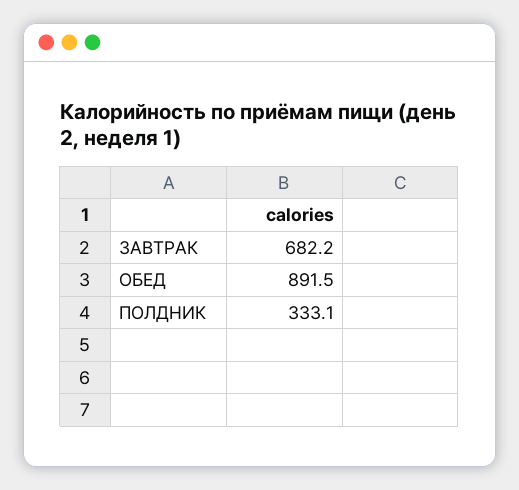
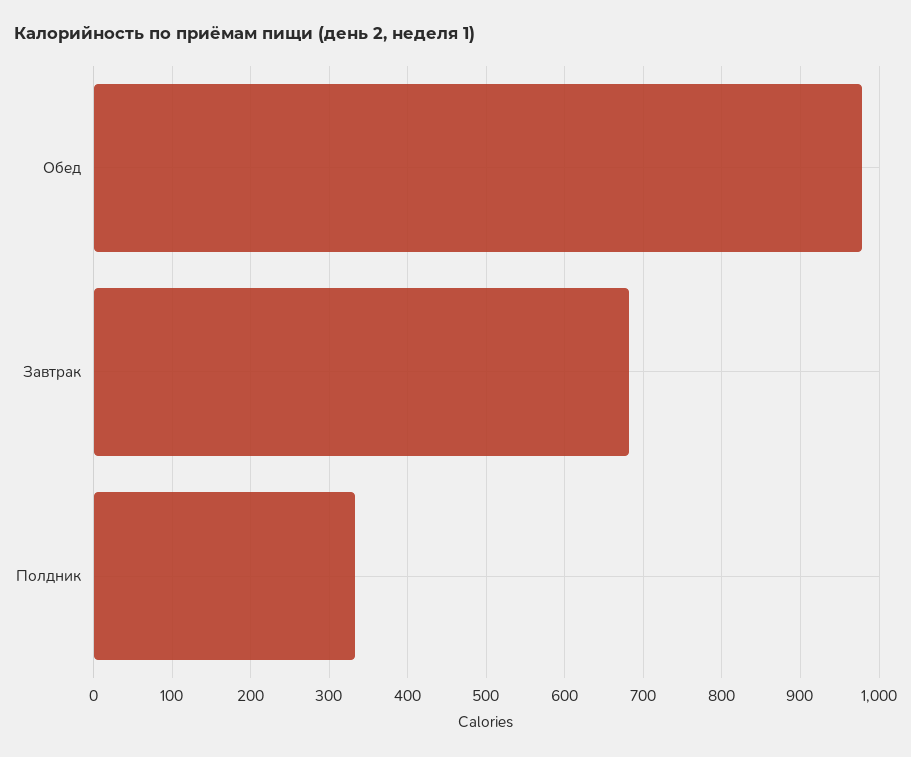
  {
    "ЗАВТРАК": 682.2,
-   "ОБЕД": 891.5,
+   "ОБЕД": 980,
    "ПОЛДНИК": 333.1
  }

